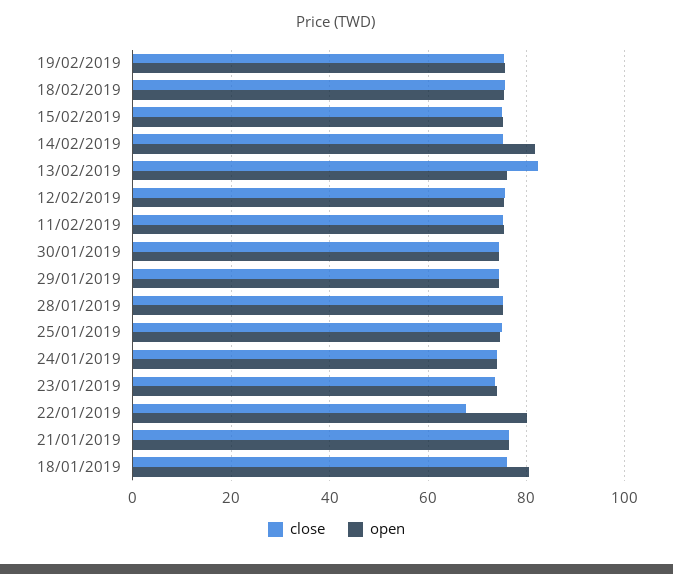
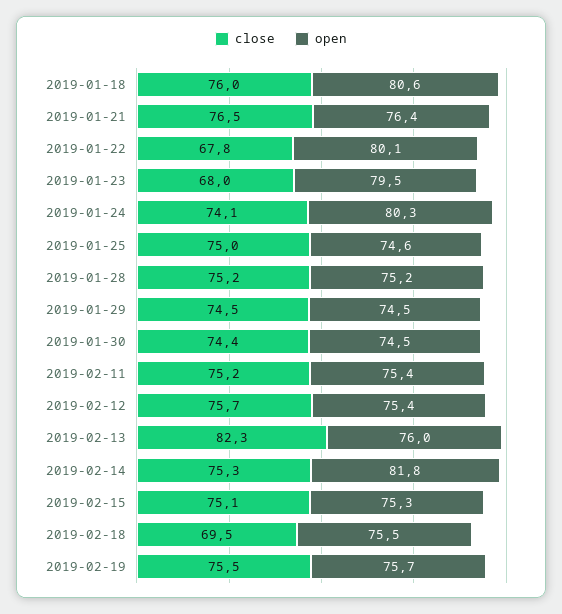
  {
    "close": {
      "19/02/2019": 75.5,
-     "18/02/2019": 76,
+     "18/02/2019": 69.5,
      "15/02/2019": 75.1,
      "14/02/2019": 75.3,
      "13/02/2019": 82.3,
      "12/02/2019": 75.7,
      "11/02/2019": 75.2,
      "30/01/2019": 74.4,
      "29/01/2019": 74.5,
      "28/01/2019": 75.2,
      "25/01/2019": 75,
      "24/01/2019": 74.1,
-     "23/01/2019": 74,
+     "23/01/2019": 68,
      "22/01/2019": 67.8,
      "21/01/2019": 76.5,
      "18/01/2019": 76
    },
    "open": {
      "19/02/2019": 75.7,
      "18/02/2019": 75.5,
      "15/02/2019": 75.3,
      "14/02/2019": 81.8,
      "13/02/2019": 76,
      "12/02/2019": 75.4,
      "11/02/2019": 75.4,
      "30/01/2019": 74.5,
      "29/01/2019": 74.5,
      "28/01/2019": 75.2,
      "25/01/2019": 74.6,
-     "24/01/2019": 74,
+     "24/01/2019": 80.3,
-     "23/01/2019": 74,
+     "23/01/2019": 79.5,
      "22/01/2019": 80.1,
      "21/01/2019": 76.4,
      "18/01/2019": 80.6
    }
  }

